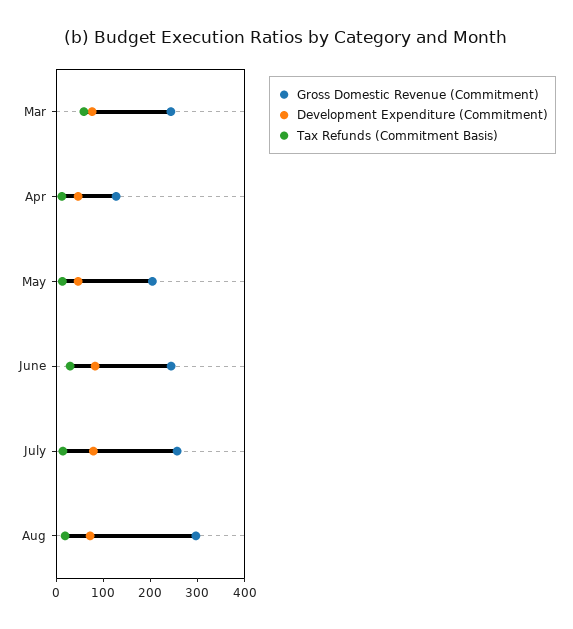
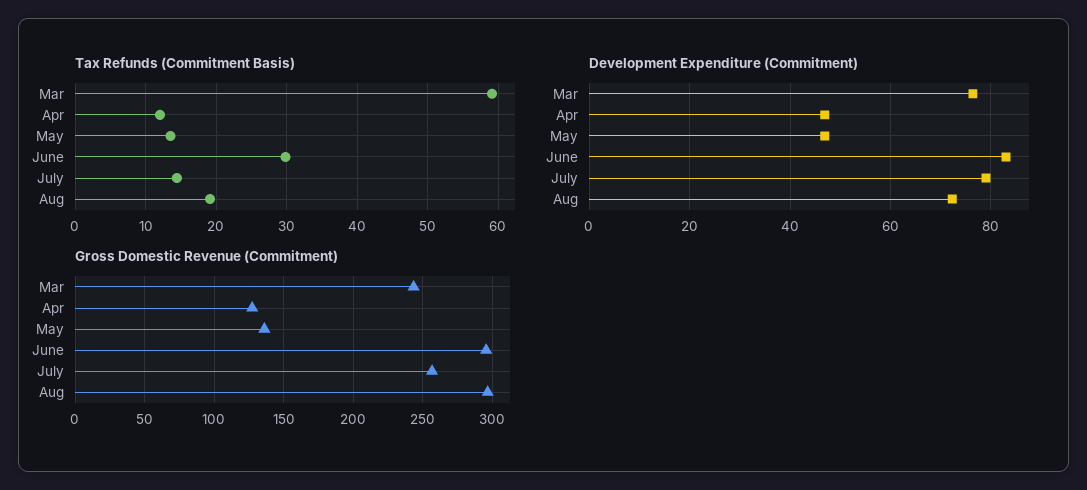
  {
    "Gross Domestic Revenue (Commitment)": {
      "Mar": 245,
      "Apr": 125,
-     "May": 200,
+     "May": 135,
-     "June": 240,
+     "June": 295,
      "July": 255,
      "Aug": 295
    },
    "Development Expenditure (Commitment)": {
      "Mar": 76,
      "Apr": 46,
      "May": 46,
      "June": 84,
      "July": 80,
      "Aug": 72
    },
    "Tax Refunds (Commitment Basis)": {
      "Mar": 59,
      "Apr": 12,
      "May": 14,
      "June": 30,
      "July": 14,
      "Aug": 19
    }
  }

